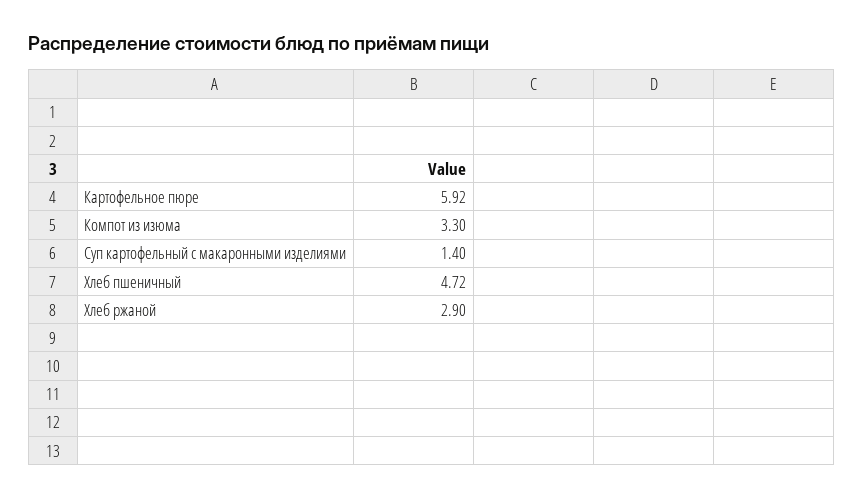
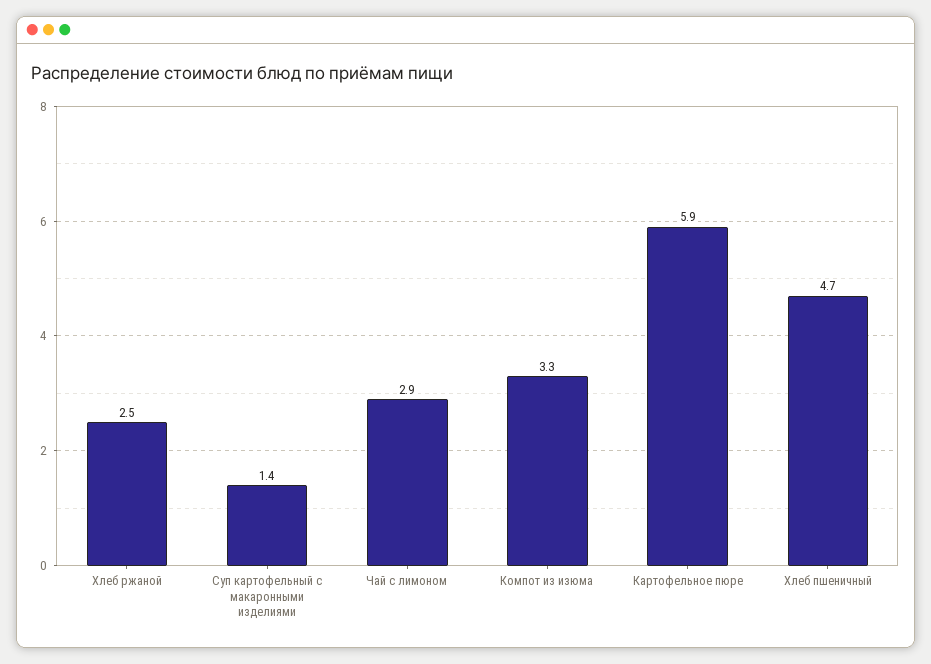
  {
    "Картофельное пюре": 5.92,
    "Компот из изюма": 3.3,
    "Суп картофельный с макаронными изделиями": 1.4,
    "Хлеб пшеничный": 4.72,
-   "Хлеб ржаной": 2.9
+   "Хлеб ржаной": 2.5,
+   "Чай с лимоном": 2.9
  }

